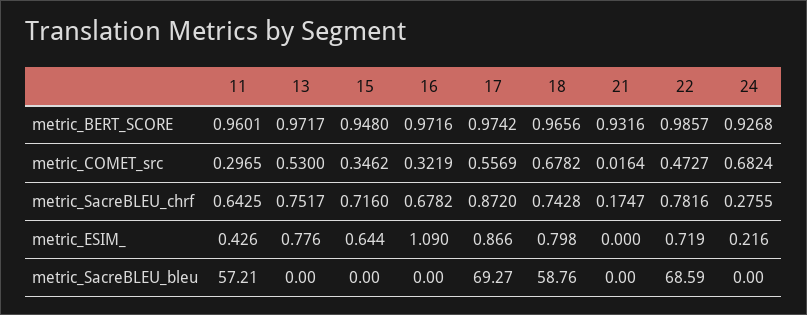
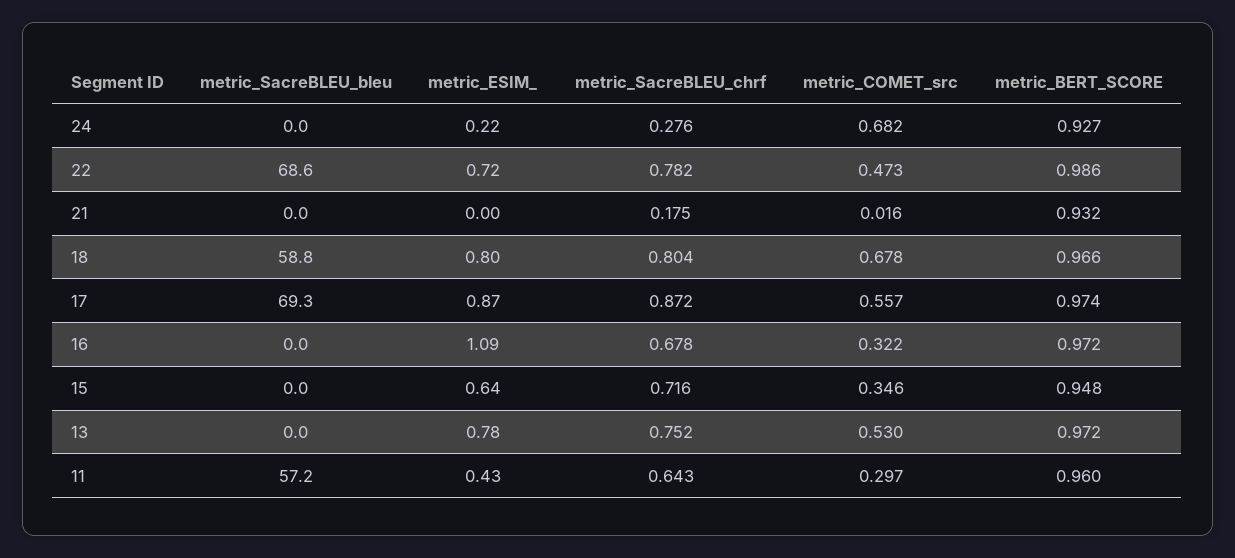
  {
    "11": {
      "metric_BERT_SCORE": 0.9601,
      "metric_COMET_src": 0.2965,
      "metric_SacreBLEU_chrf": 0.6425,
      "metric_ESIM_": 0.426,
      "metric_SacreBLEU_bleu": 57.21
    },
    "13": {
      "metric_BERT_SCORE": 0.9717,
      "metric_COMET_src": 0.53,
      "metric_SacreBLEU_chrf": 0.7517,
      "metric_ESIM_": 0.776,
      "metric_SacreBLEU_bleu": 0
    },
    "15": {
      "metric_BERT_SCORE": 0.948,
      "metric_COMET_src": 0.3462,
      "metric_SacreBLEU_chrf": 0.716,
      "metric_ESIM_": 0.644,
      "metric_SacreBLEU_bleu": 0
    },
    "16": {
      "metric_BERT_SCORE": 0.9716,
      "metric_COMET_src": 0.3219,
      "metric_SacreBLEU_chrf": 0.6782,
      "metric_ESIM_": 1.09,
      "metric_SacreBLEU_bleu": 0
    },
    "17": {
      "metric_BERT_SCORE": 0.9742,
      "metric_COMET_src": 0.5569,
      "metric_SacreBLEU_chrf": 0.872,
      "metric_ESIM_": 0.866,
      "metric_SacreBLEU_bleu": 69.27
    },
    "18": {
      "metric_BERT_SCORE": 0.9656,
      "metric_COMET_src": 0.6782,
-     "metric_SacreBLEU_chrf": 0.7428,
+     "metric_SacreBLEU_chrf": 0.804,
      "metric_ESIM_": 0.798,
      "metric_SacreBLEU_bleu": 58.76
    },
    "21": {
      "metric_BERT_SCORE": 0.9316,
      "metric_COMET_src": 0.0164,
      "metric_SacreBLEU_chrf": 0.1747,
      "metric_ESIM_": 0,
      "metric_SacreBLEU_bleu": 0
    },
    "22": {
      "metric_BERT_SCORE": 0.9857,
      "metric_COMET_src": 0.4727,
      "metric_SacreBLEU_chrf": 0.7816,
      "metric_ESIM_": 0.719,
      "metric_SacreBLEU_bleu": 68.59
    },
    "24": {
      "metric_BERT_SCORE": 0.9268,
      "metric_COMET_src": 0.6824,
      "metric_SacreBLEU_chrf": 0.2755,
      "metric_ESIM_": 0.216,
      "metric_SacreBLEU_bleu": 0
    }
  }

